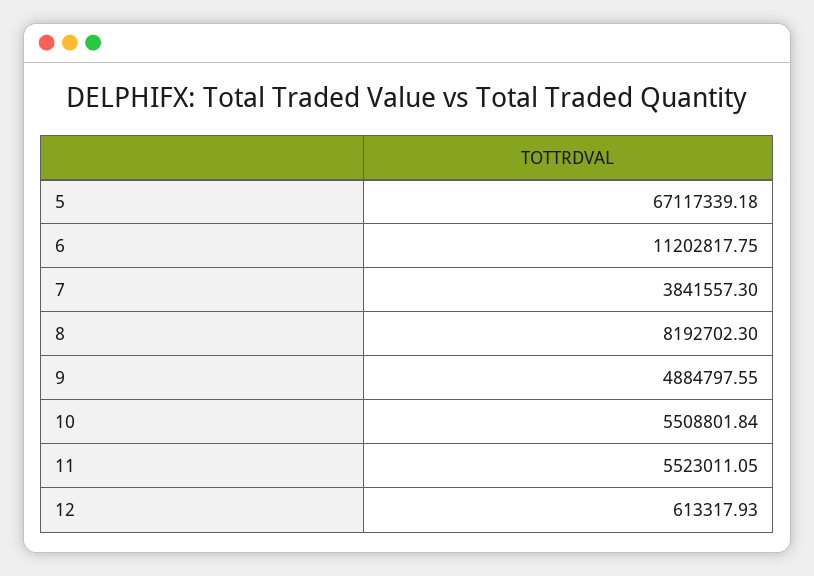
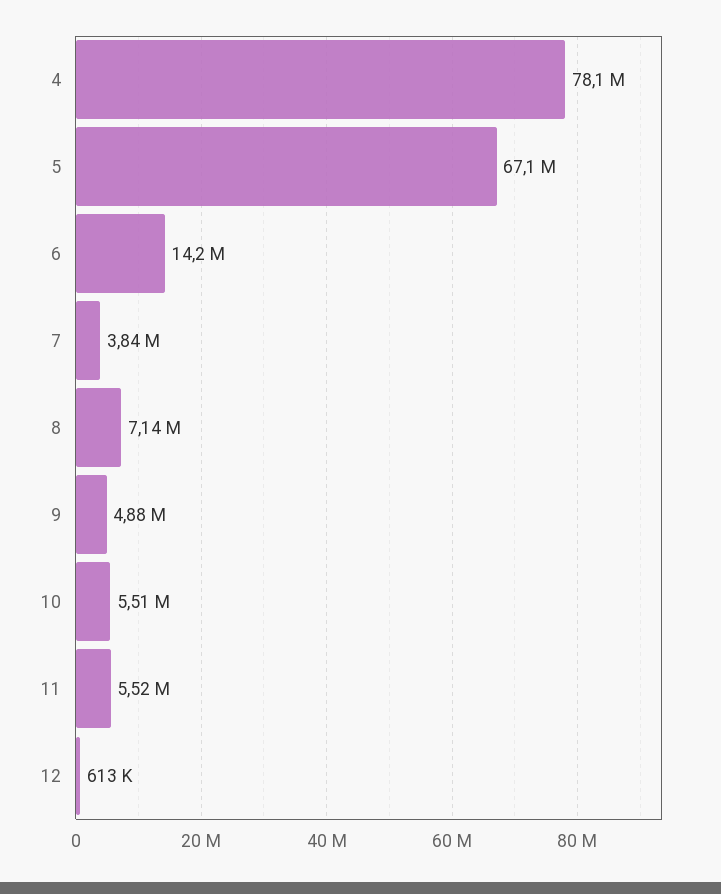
  {
    "5": 67117339.18,
-   "6": 11202817.75,
+   "6": 14200000,
    "7": 3841557.3,
-   "8": 8192702.3,
+   "8": 7140000,
    "9": 4884797.55,
    "10": 5508801.84,
    "11": 5523011.05,
-   "12": 613317.93
+   "12": 613317.93,
+   "4": 78100000
  }

